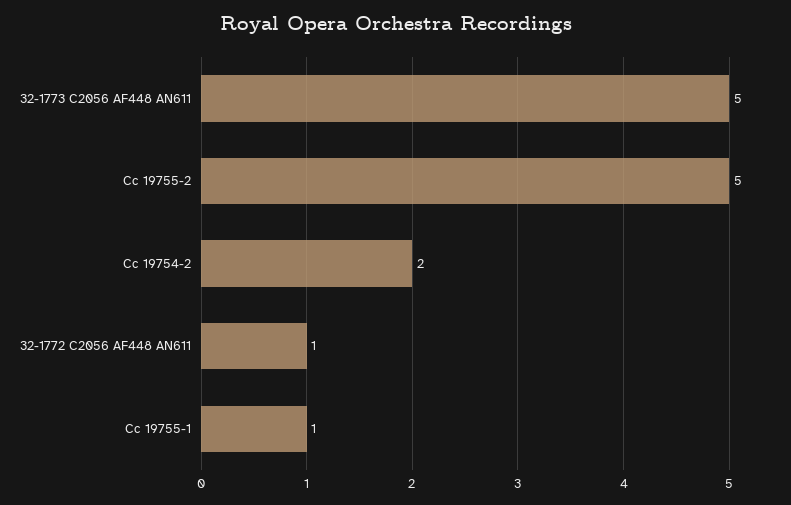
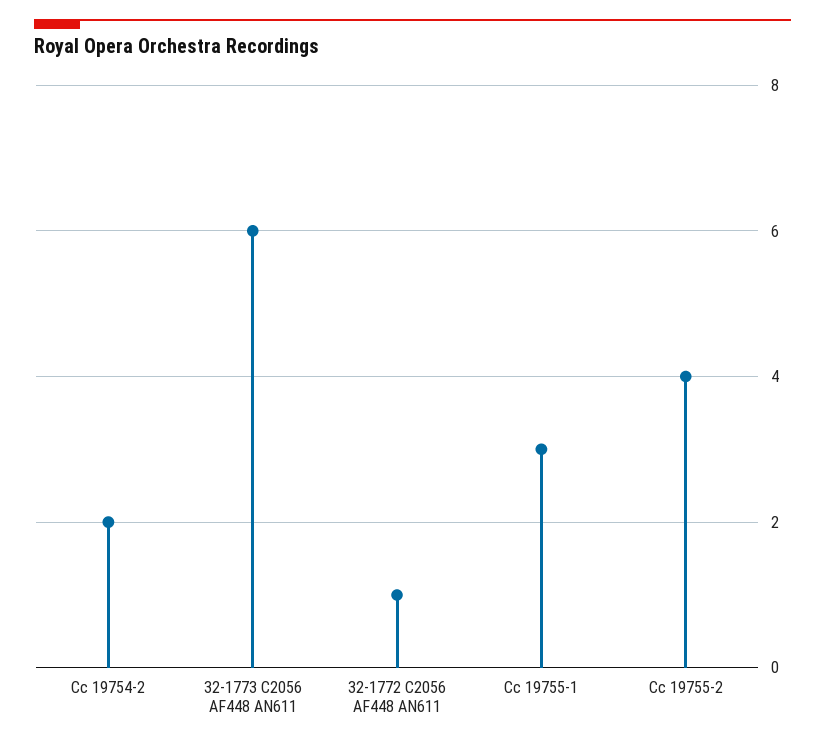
  {
-   "32-1773 C2056 AF448 AN611": 5,
+   "32-1773 C2056 AF448 AN611": 6,
-   "Cc 19755-2": 5,
+   "Cc 19755-2": 4,
    "Cc 19754-2": 2,
    "32-1772 C2056 AF448 AN611": 1,
-   "Cc 19755-1": 1
+   "Cc 19755-1": 3
  }

